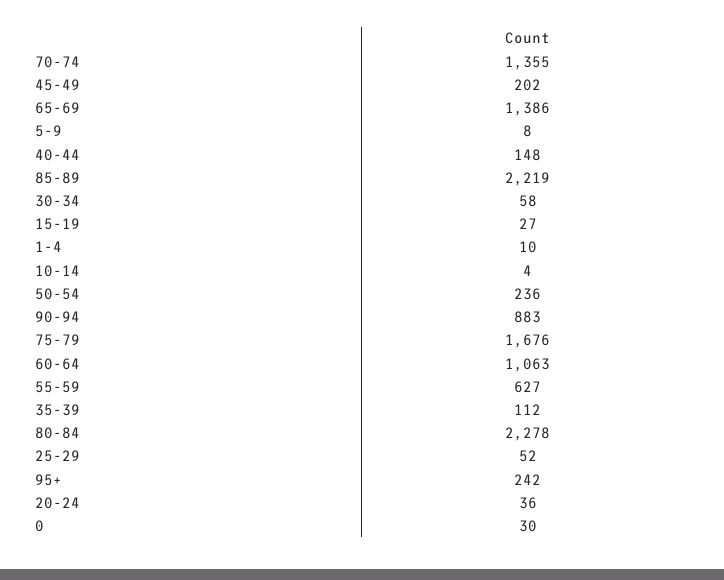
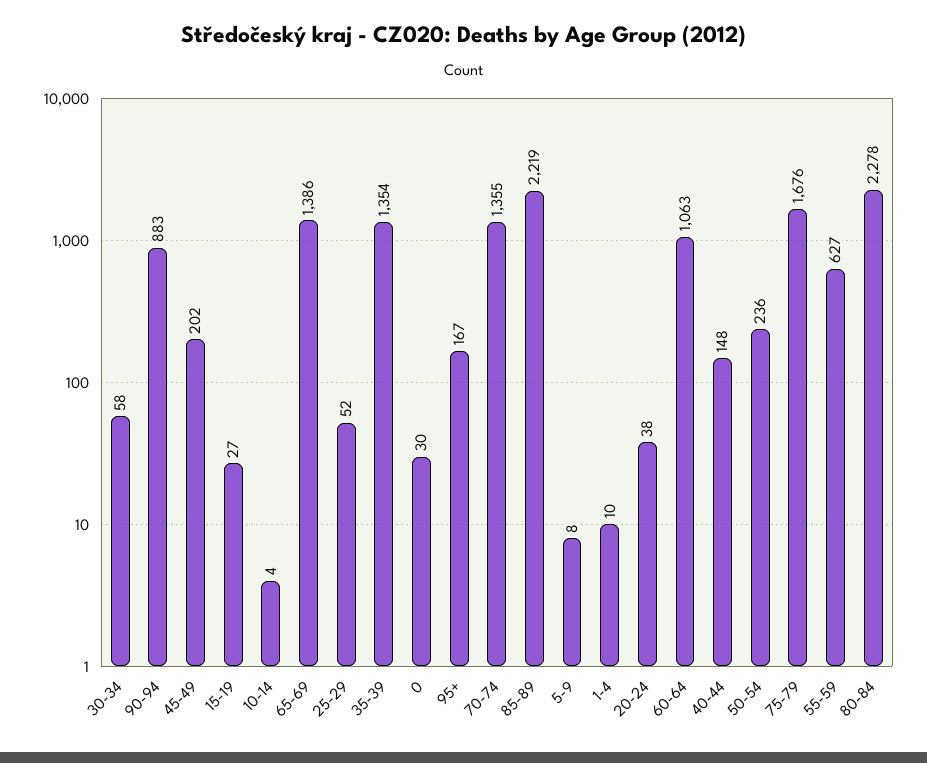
  {
    "70-74": 1355,
    "45-49": 202,
    "65-69": 1386,
    "5-9": 8,
    "40-44": 148,
    "85-89": 2219,
    "30-34": 58,
    "15-19": 27,
    "1-4": 10,
    "10-14": 4,
    "50-54": 236,
    "90-94": 883,
    "75-79": 1676,
    "60-64": 1063,
    "55-59": 627,
-   "35-39": 112,
+   "35-39": 1354,
    "80-84": 2278,
    "25-29": 52,
-   "95+": 242,
+   "95+": 167,
-   "20-24": 36,
+   "20-24": 38,
    "0": 30
  }

